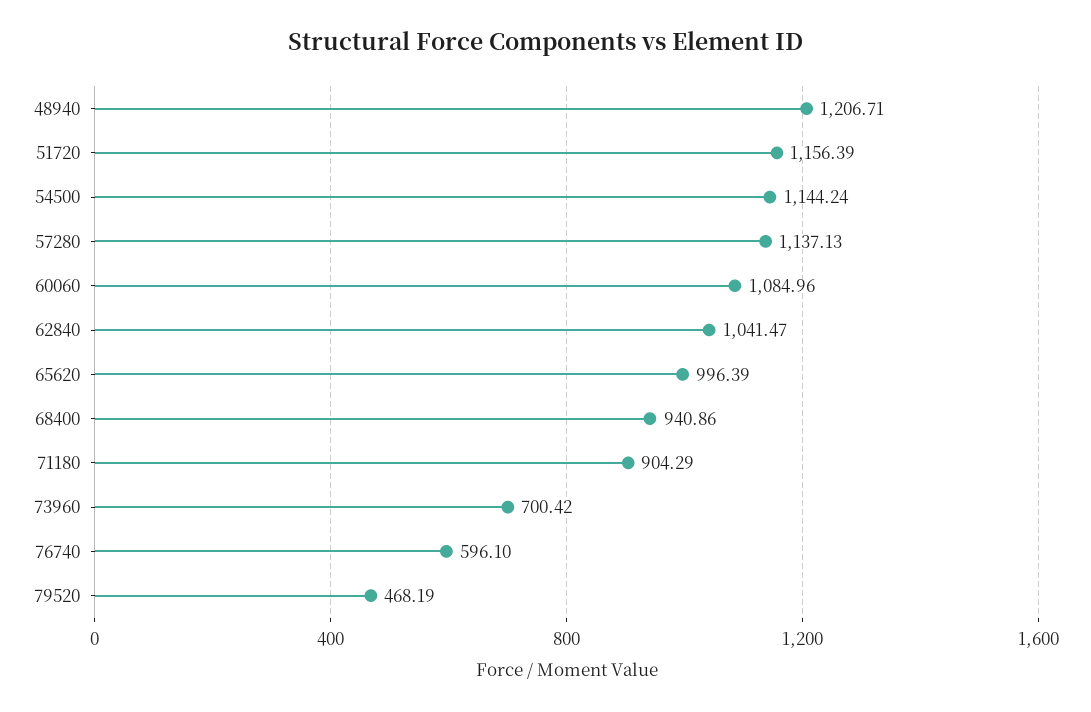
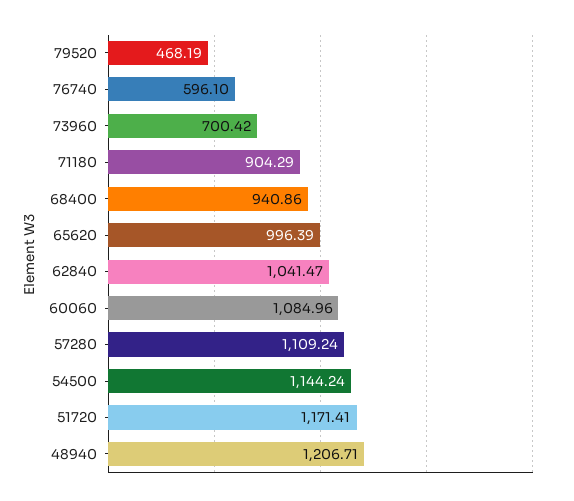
  {
    "48940": 1206.71,
-   "51720": 1156.39,
+   "51720": 1171.41,
    "54500": 1144.24,
-   "57280": 1137.13,
+   "57280": 1109.24,
    "60060": 1084.96,
    "62840": 1041.47,
    "65620": 996.39,
    "68400": 940.86,
    "71180": 904.29,
    "73960": 700.42,
    "76740": 596.1,
    "79520": 468.19
  }

